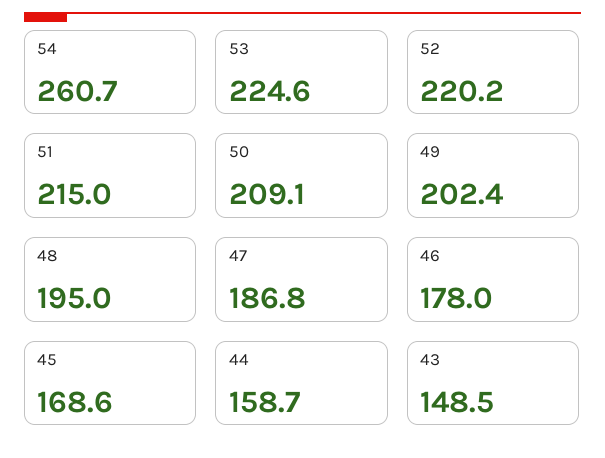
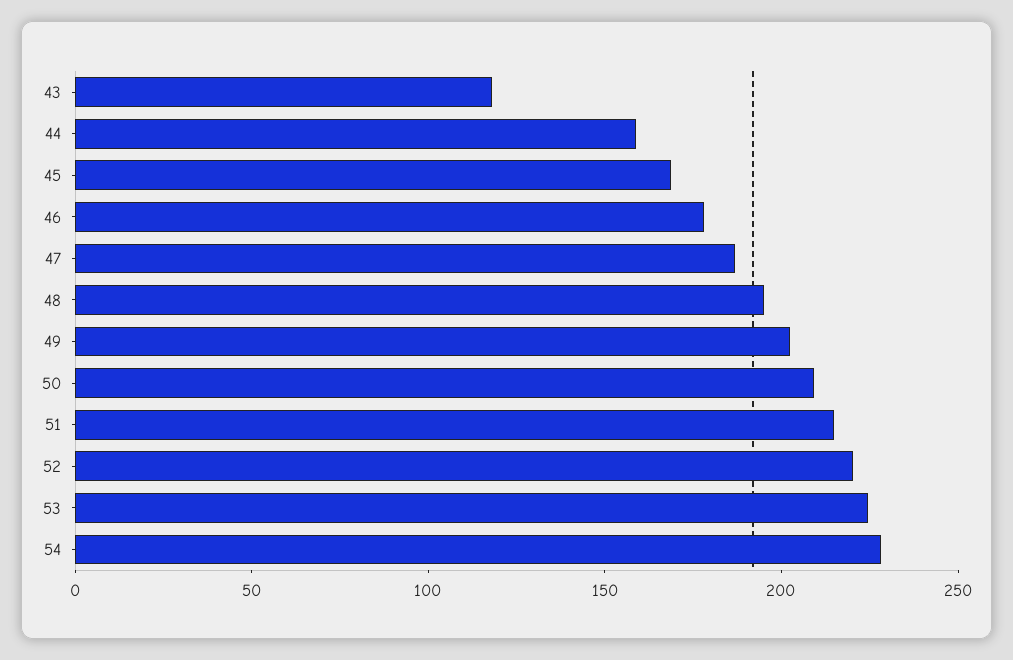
  {
-   "54": 260.7,
+   "54": 230,
    "53": 224.6,
    "52": 220.2,
    "51": 215,
    "50": 209.1,
    "49": 202.4,
    "48": 195,
    "47": 186.8,
    "46": 178,
    "45": 168.6,
    "44": 158.7,
-   "43": 148.5
+   "43": 120
  }

